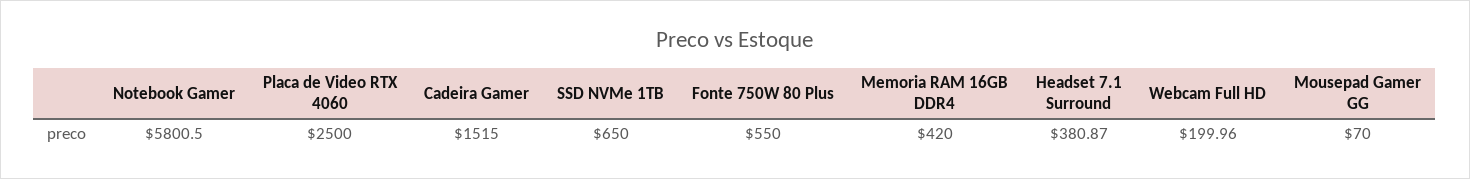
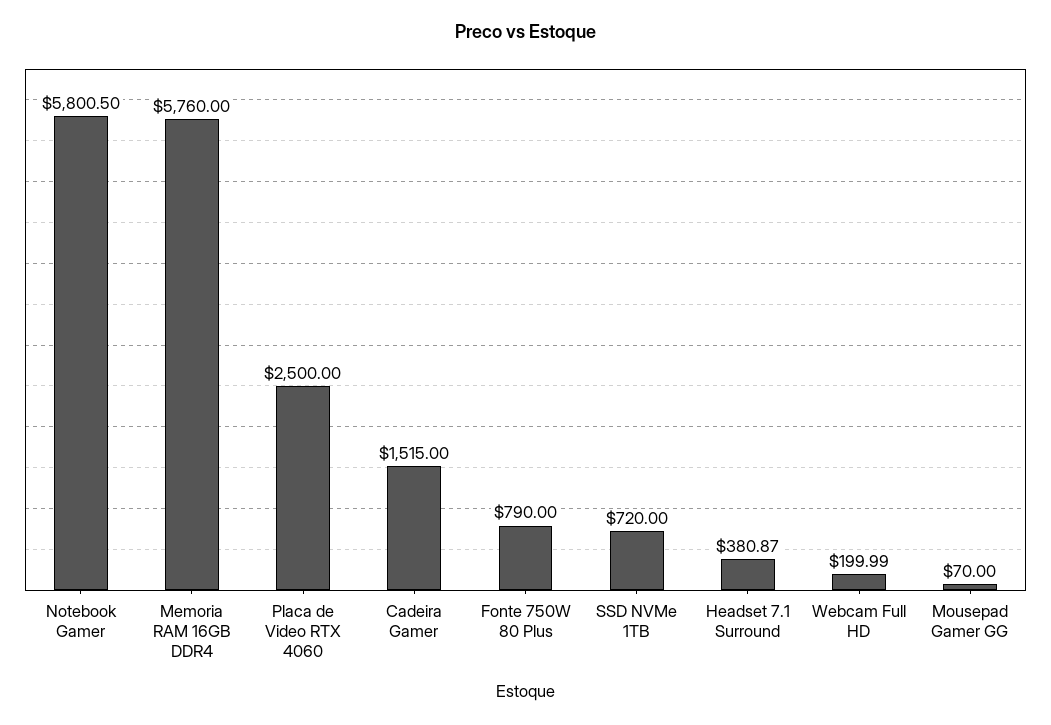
  {
    "Notebook Gamer": 5800.5,
    "Placa de Video RTX 4060": 2500,
    "Cadeira Gamer": 1515,
-   "SSD NVMe 1TB": 650,
+   "SSD NVMe 1TB": 720,
-   "Fonte 750W 80 Plus": 550,
+   "Fonte 750W 80 Plus": 790,
-   "Memoria RAM 16GB DDR4": 420,
+   "Memoria RAM 16GB DDR4": 5760,
    "Headset 7.1 Surround": 380.87,
-   "Webcam Full HD": 199.96,
+   "Webcam Full HD": 199.99,
    "Mousepad Gamer GG": 70
  }

